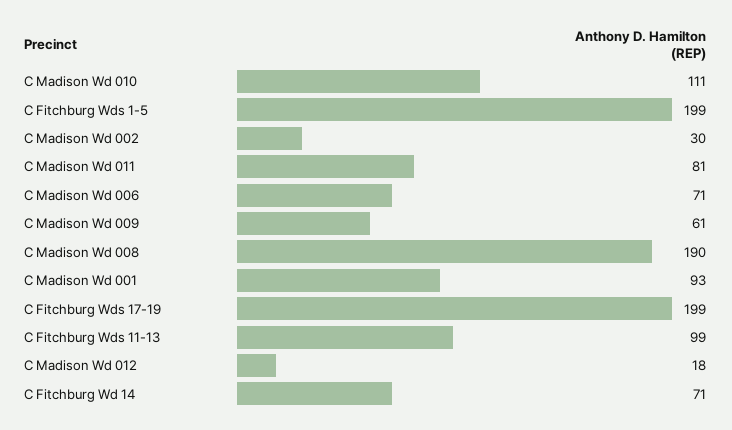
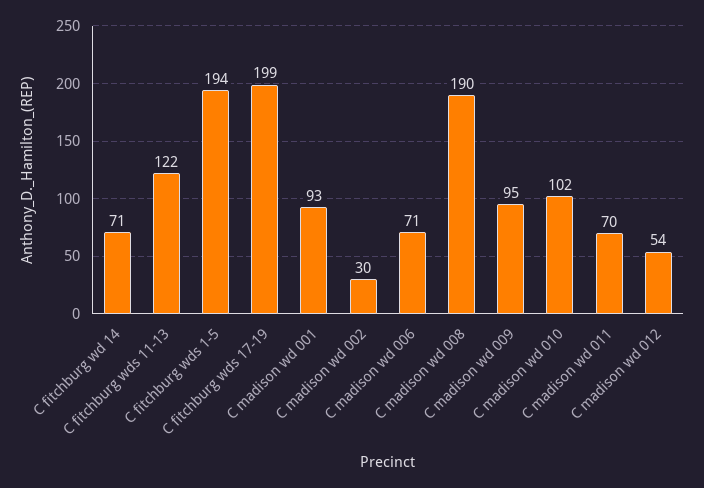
  {
-   "C Madison Wd 010": 111,
+   "C Madison Wd 010": 102,
-   "C Fitchburg Wds 1-5": 199,
+   "C Fitchburg Wds 1-5": 194,
    "C Madison Wd 002": 30,
-   "C Madison Wd 011": 81,
+   "C Madison Wd 011": 70,
    "C Madison Wd 006": 71,
-   "C Madison Wd 009": 61,
+   "C Madison Wd 009": 95,
    "C Madison Wd 008": 190,
    "C Madison Wd 001": 93,
    "C Fitchburg Wds 17-19": 199,
-   "C Fitchburg Wds 11-13": 99,
+   "C Fitchburg Wds 11-13": 122,
-   "C Madison Wd 012": 18,
+   "C Madison Wd 012": 54,
    "C Fitchburg Wd 14": 71
  }

